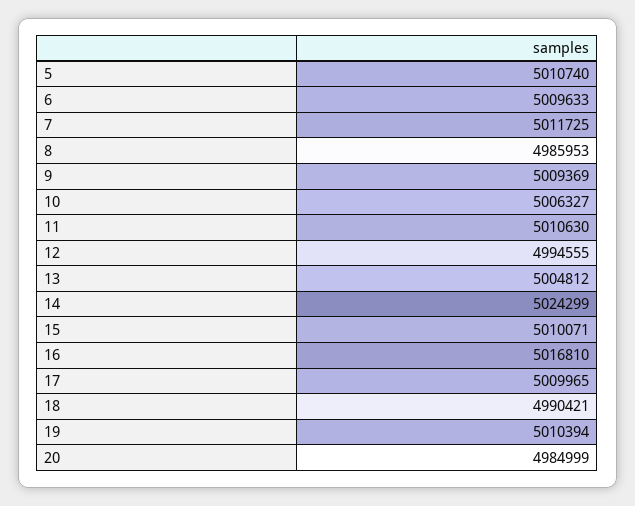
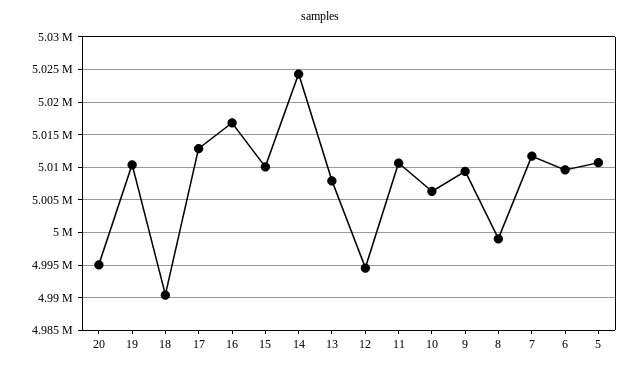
  {
    "5": 5010740,
    "6": 5009633,
    "7": 5011725,
-   "8": 4985953,
+   "8": 4999000,
    "9": 5009369,
    "10": 5006327,
    "11": 5010630,
    "12": 4994555,
-   "13": 5004812,
+   "13": 5008000,
    "14": 5024299,
    "15": 5010071,
    "16": 5016810,
-   "17": 5009965,
+   "17": 5013000,
    "18": 4990421,
    "19": 5010394,
-   "20": 4984999
+   "20": 4995000
  }

